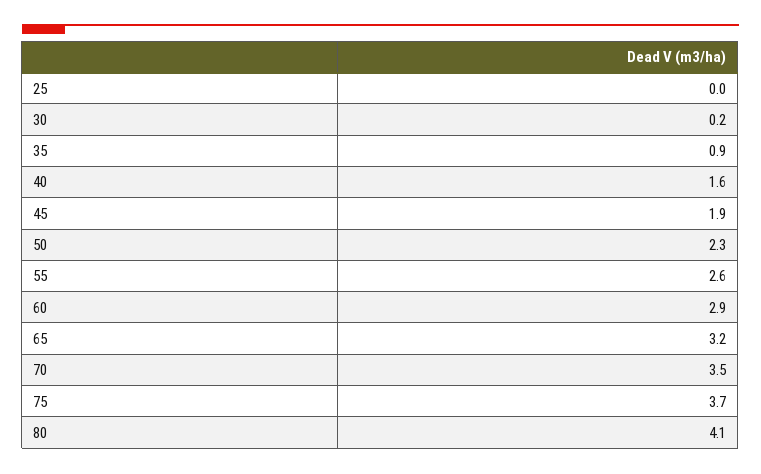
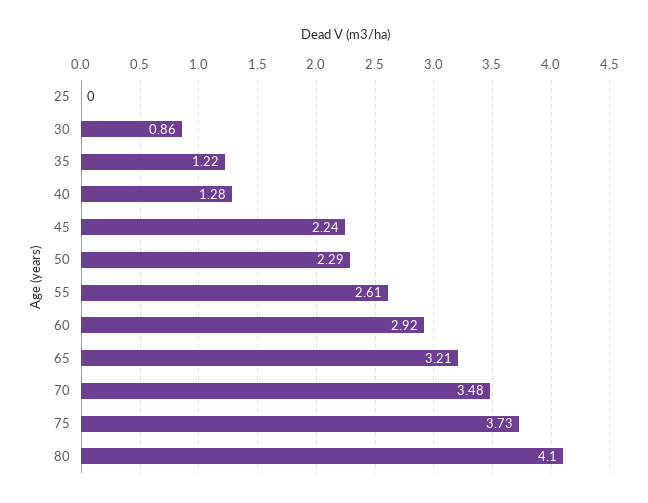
  {
    "25": 0,
-   "30": 0.2,
+   "30": 0.86,
-   "35": 0.9,
+   "35": 1.22,
-   "40": 1.6,
+   "40": 1.28,
-   "45": 1.9,
+   "45": 2.24,
    "50": 2.29,
    "55": 2.61,
    "60": 2.92,
    "65": 3.21,
    "70": 3.48,
    "75": 3.73,
    "80": 4.1
  }

